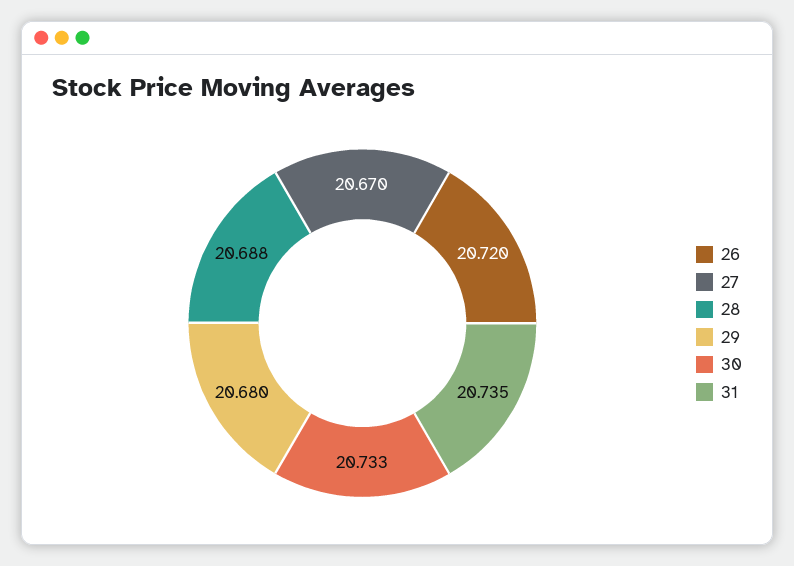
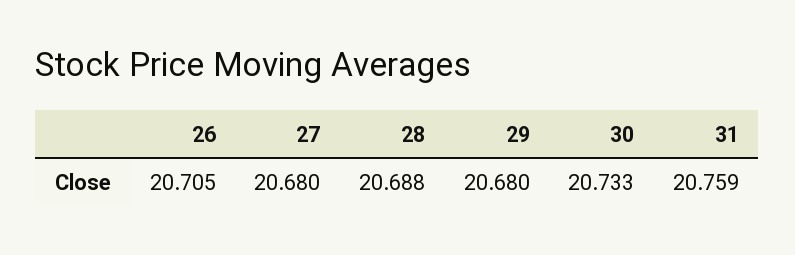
  {
-   "26": 20.72,
+   "26": 20.705,
-   "27": 20.67,
+   "27": 20.68,
    "28": 20.688,
    "29": 20.68,
    "30": 20.733,
-   "31": 20.735
+   "31": 20.759
  }

